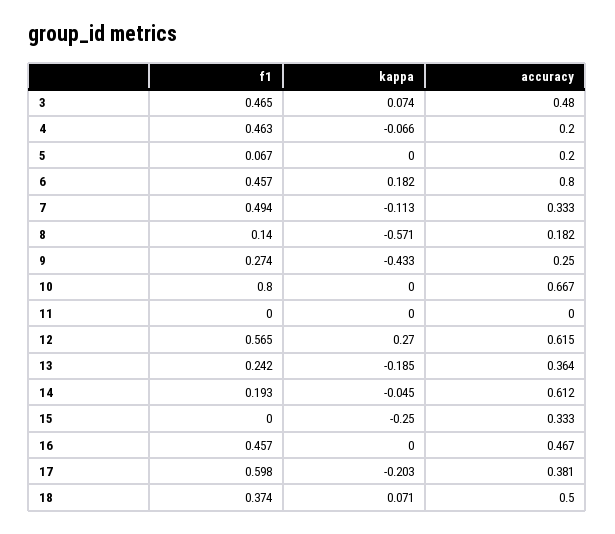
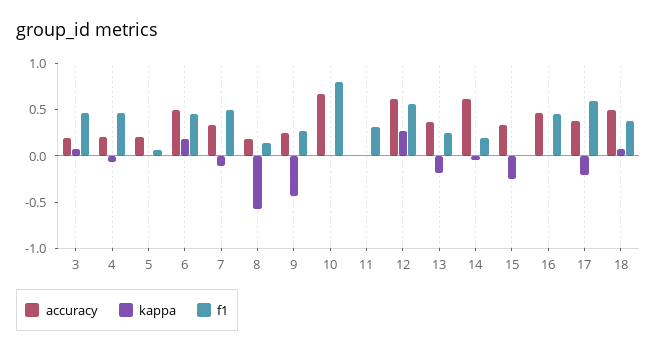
  {
    "f1": {
      "3": 0.465,
      "4": 0.463,
      "5": 0.067,
      "6": 0.457,
      "7": 0.494,
      "8": 0.14,
      "9": 0.274,
      "10": 0.8,
-     "11": 0,
+     "11": 0.3,
      "12": 0.565,
      "13": 0.242,
      "14": 0.193,
      "15": 0,
      "16": 0.457,
      "17": 0.598,
      "18": 0.374
    },
    "kappa": {
      "3": 0.074,
      "4": -0.066,
      "5": 0,
      "6": 0.182,
      "7": -0.113,
      "8": -0.571,
      "9": -0.433,
      "10": 0,
      "11": 0,
      "12": 0.27,
      "13": -0.185,
      "14": -0.045,
      "15": -0.25,
      "16": 0,
      "17": -0.203,
      "18": 0.071
    },
    "accuracy": {
-     "3": 0.48,
+     "3": 0.2,
      "4": 0.2,
      "5": 0.2,
-     "6": 0.8,
+     "6": 0.5,
      "7": 0.333,
      "8": 0.182,
      "9": 0.25,
      "10": 0.667,
      "11": 0,
      "12": 0.615,
      "13": 0.364,
      "14": 0.612,
      "15": 0.333,
      "16": 0.467,
      "17": 0.381,
      "18": 0.5
    }
  }

